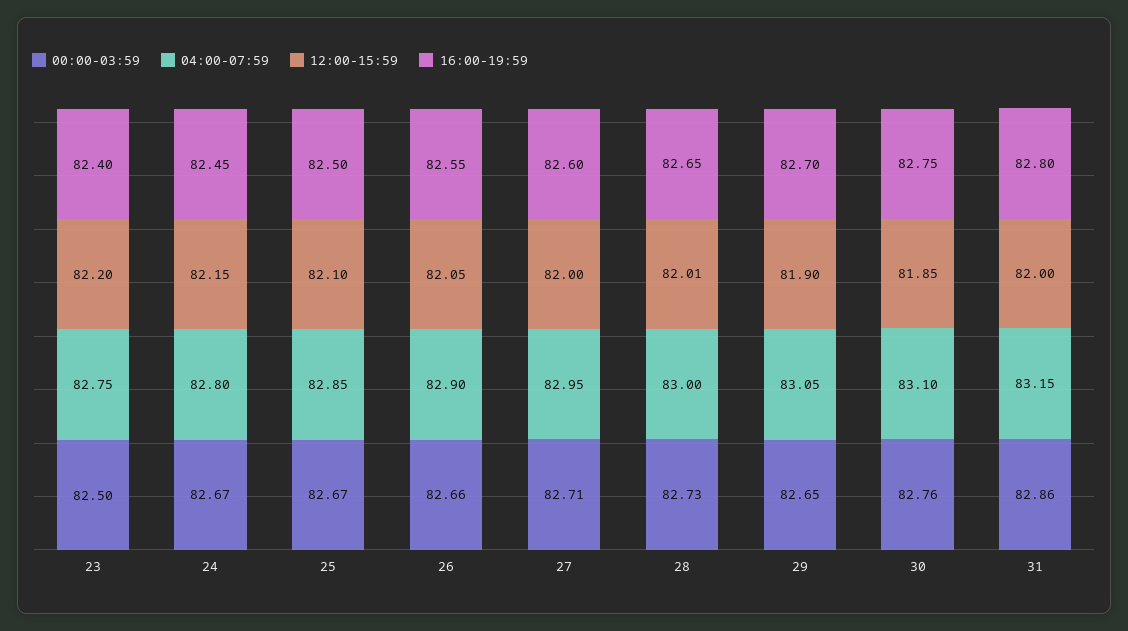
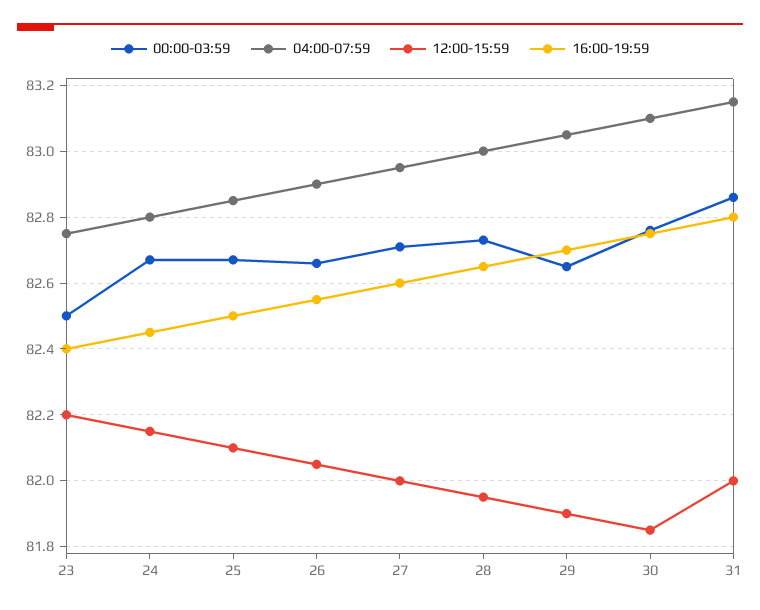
  {
    "00:00-03:59": {
      "23": 82.5,
      "24": 82.67,
      "25": 82.67,
      "26": 82.66,
      "27": 82.71,
      "28": 82.73,
      "29": 82.65,
      "30": 82.76,
      "31": 82.86
    },
    "04:00-07:59": {
      "23": 82.75,
      "24": 82.8,
      "25": 82.85,
      "26": 82.9,
      "27": 82.95,
      "28": 83,
      "29": 83.05,
      "30": 83.1,
      "31": 83.15
    },
    "12:00-15:59": {
      "23": 82.2,
      "24": 82.15,
      "25": 82.1,
      "26": 82.05,
      "27": 82,
-     "28": 82.01,
+     "28": 81.95,
      "29": 81.9,
      "30": 81.85,
      "31": 82
    },
    "16:00-19:59": {
      "23": 82.4,
      "24": 82.45,
      "25": 82.5,
      "26": 82.55,
      "27": 82.6,
      "28": 82.65,
      "29": 82.7,
      "30": 82.75,
      "31": 82.8
    }
  }

